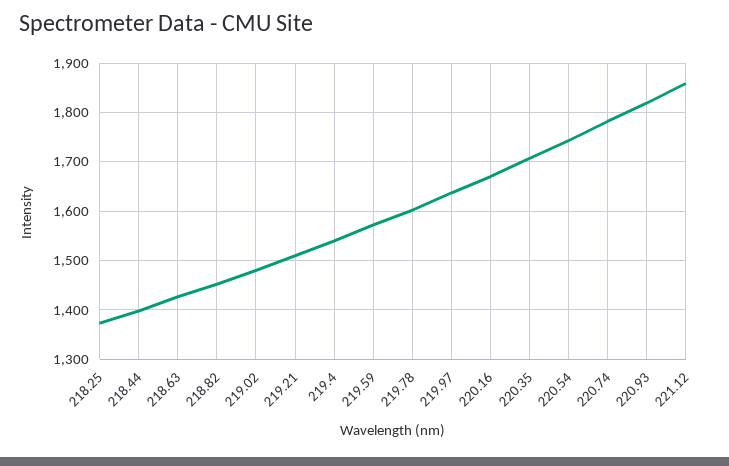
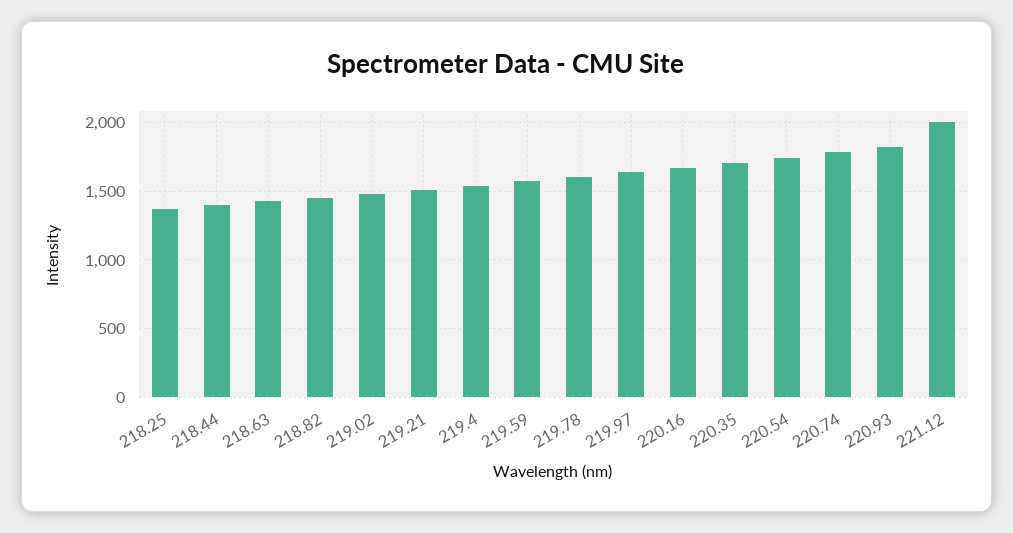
  {
    "218.25": 1380,
    "218.44": 1400,
    "218.63": 1420,
    "218.82": 1460,
    "219.02": 1480,
    "219.21": 1520,
    "219.4": 1540,
    "219.59": 1580,
    "219.78": 1600,
    "219.97": 1640,
    "220.16": 1680,
    "220.35": 1700,
    "220.54": 1740,
    "220.74": 1780,
    "220.93": 1820,
-   "221.12": 1860
+   "221.12": 2000
  }

